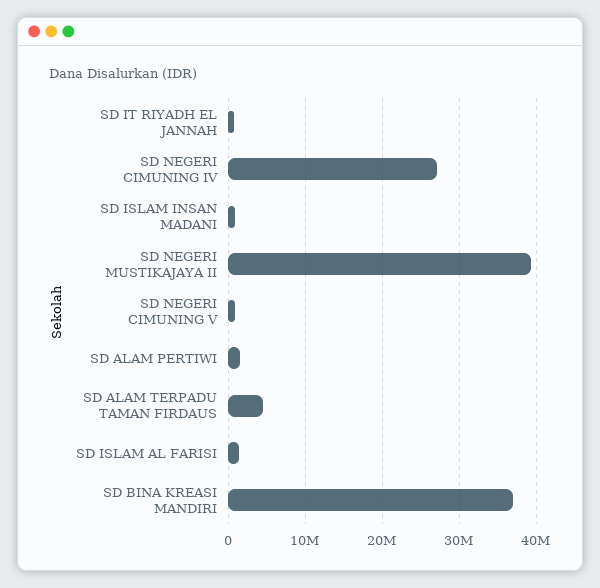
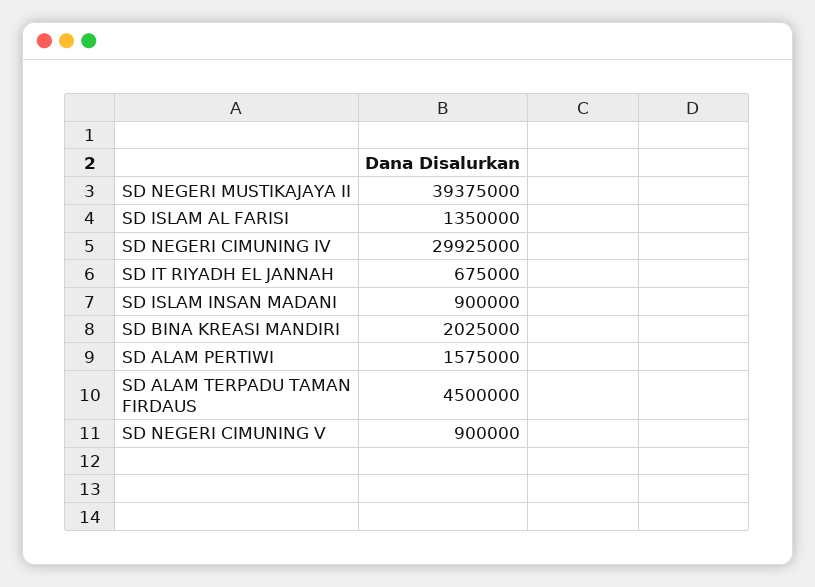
  {
    "SD IT RIYADH EL JANNAH": 675000,
-   "SD NEGERI CIMUNING IV": 27000000,
+   "SD NEGERI CIMUNING IV": 29925000,
    "SD ISLAM INSAN MADANI": 900000,
    "SD NEGERI MUSTIKAJAYA II": 39375000,
    "SD NEGERI CIMUNING V": 900000,
    "SD ALAM PERTIWI": 1575000,
    "SD ALAM TERPADU TAMAN FIRDAUS": 4500000,
    "SD ISLAM AL FARISI": 1350000,
-   "SD BINA KREASI MANDIRI": 37000000
+   "SD BINA KREASI MANDIRI": 2025000
  }

